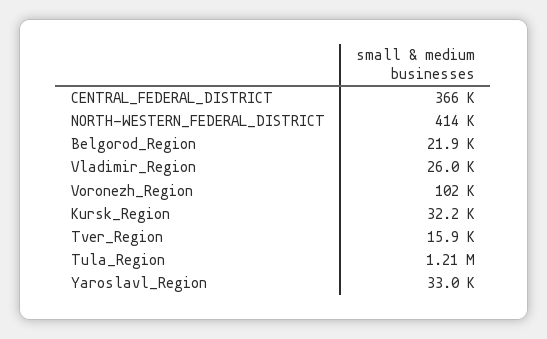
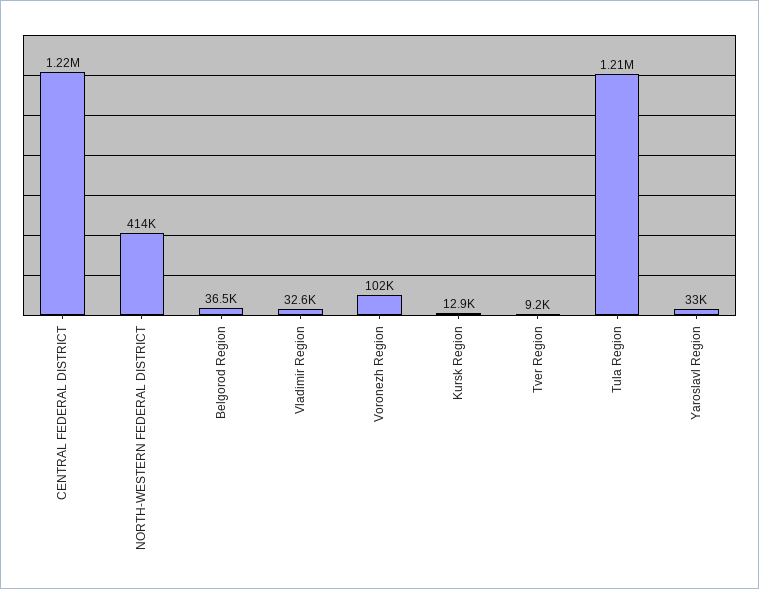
  {
-   "CENTRAL_FEDERAL_DISTRICT": 366000,
+   "CENTRAL_FEDERAL_DISTRICT": 1220000,
    "NORTH-WESTERN_FEDERAL_DISTRICT": 414000,
-   "Belgorod_Region": 21900,
+   "Belgorod_Region": 36500,
-   "Vladimir_Region": 26000,
+   "Vladimir_Region": 32600,
    "Voronezh_Region": 102000,
-   "Kursk_Region": 32200,
+   "Kursk_Region": 12900,
-   "Tver_Region": 15900,
+   "Tver_Region": 9200,
    "Tula_Region": 1210000,
    "Yaroslavl_Region": 33000
  }

